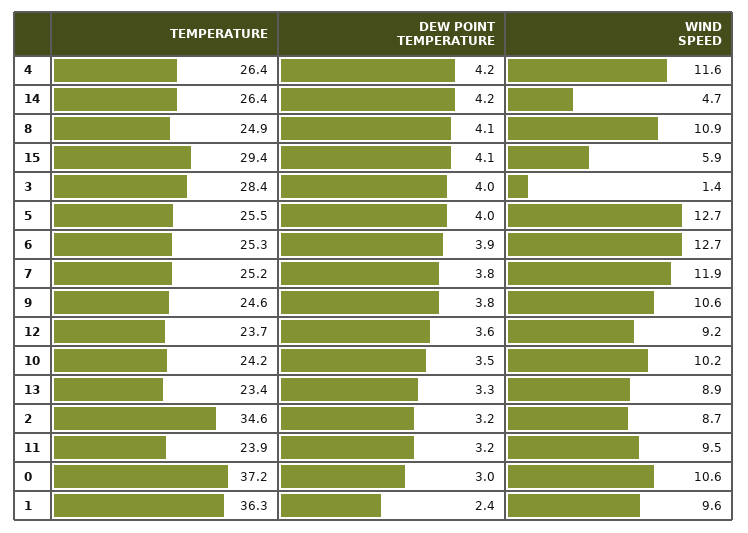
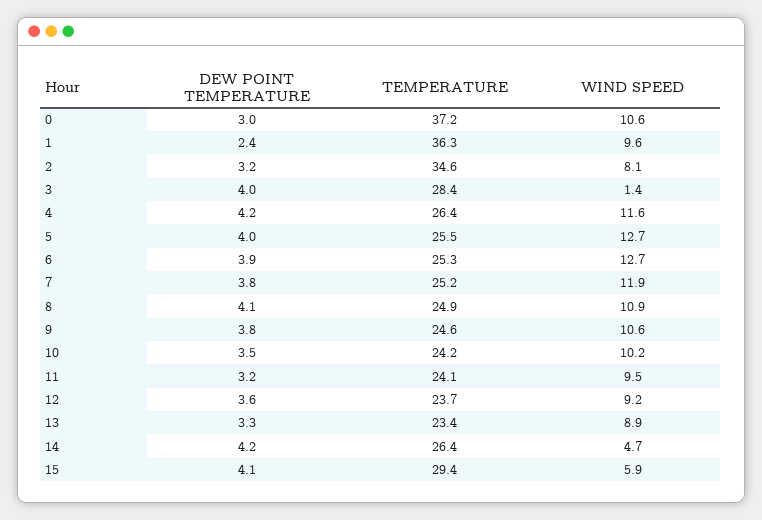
  {
    "TEMPERATURE": {
      "4": 26.4,
      "14": 26.4,
      "8": 24.9,
      "15": 29.4,
      "3": 28.4,
      "5": 25.5,
      "6": 25.3,
      "7": 25.2,
      "9": 24.6,
      "12": 23.7,
      "10": 24.2,
      "13": 23.4,
      "2": 34.6,
-     "11": 23.9,
+     "11": 24.1,
      "0": 37.2,
      "1": 36.3
    },
    "DEW POINT TEMPERATURE": {
      "4": 4.2,
      "14": 4.2,
      "8": 4.1,
      "15": 4.1,
      "3": 4,
      "5": 4,
      "6": 3.9,
      "7": 3.8,
      "9": 3.8,
      "12": 3.6,
      "10": 3.5,
      "13": 3.3,
      "2": 3.2,
      "11": 3.2,
      "0": 3,
      "1": 2.4
    },
    "WIND SPEED": {
      "4": 11.6,
      "14": 4.7,
      "8": 10.9,
      "15": 5.9,
      "3": 1.4,
      "5": 12.7,
      "6": 12.7,
      "7": 11.9,
      "9": 10.6,
      "12": 9.2,
      "10": 10.2,
      "13": 8.9,
-     "2": 8.7,
+     "2": 8.1,
      "11": 9.5,
      "0": 10.6,
      "1": 9.6
    }
  }

